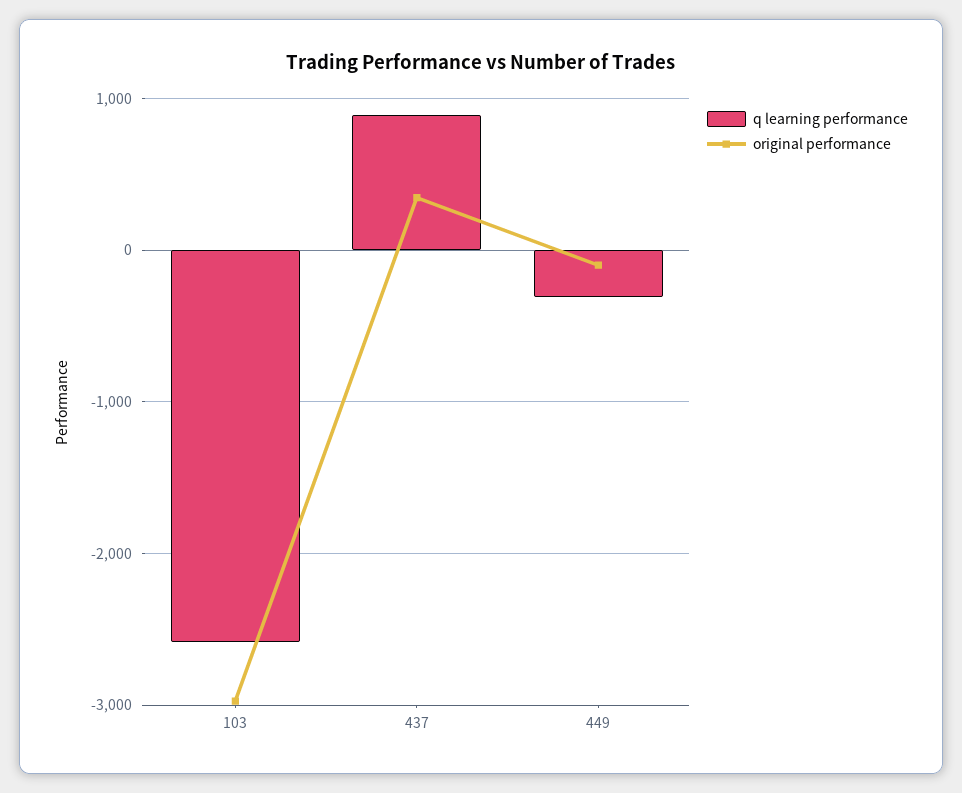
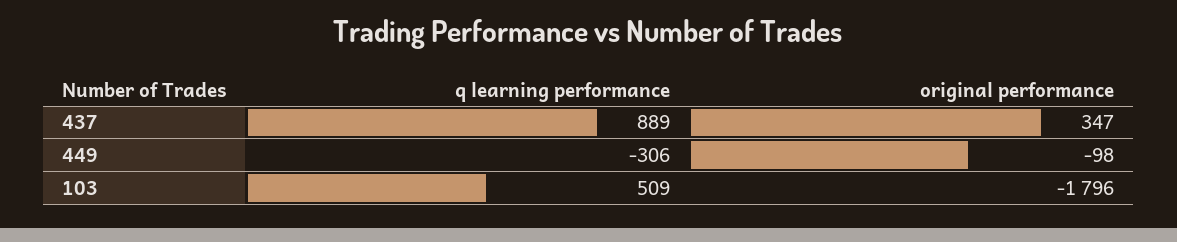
  {
    "q learning performance": {
-     "103": -2600,
+     "103": 509,
      "437": 889,
      "449": -306
    },
    "original performance": {
-     "103": -3000,
+     "103": -1796,
      "437": 347,
      "449": -98
    }
  }

